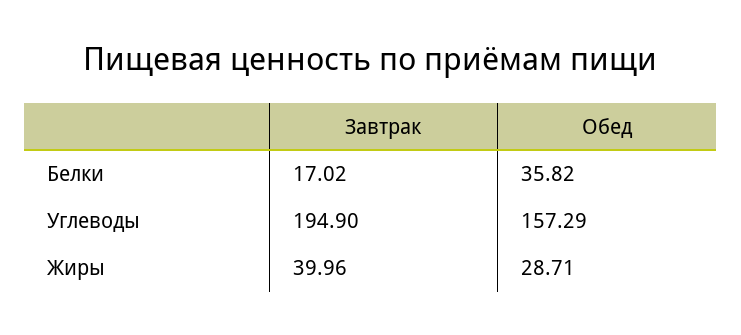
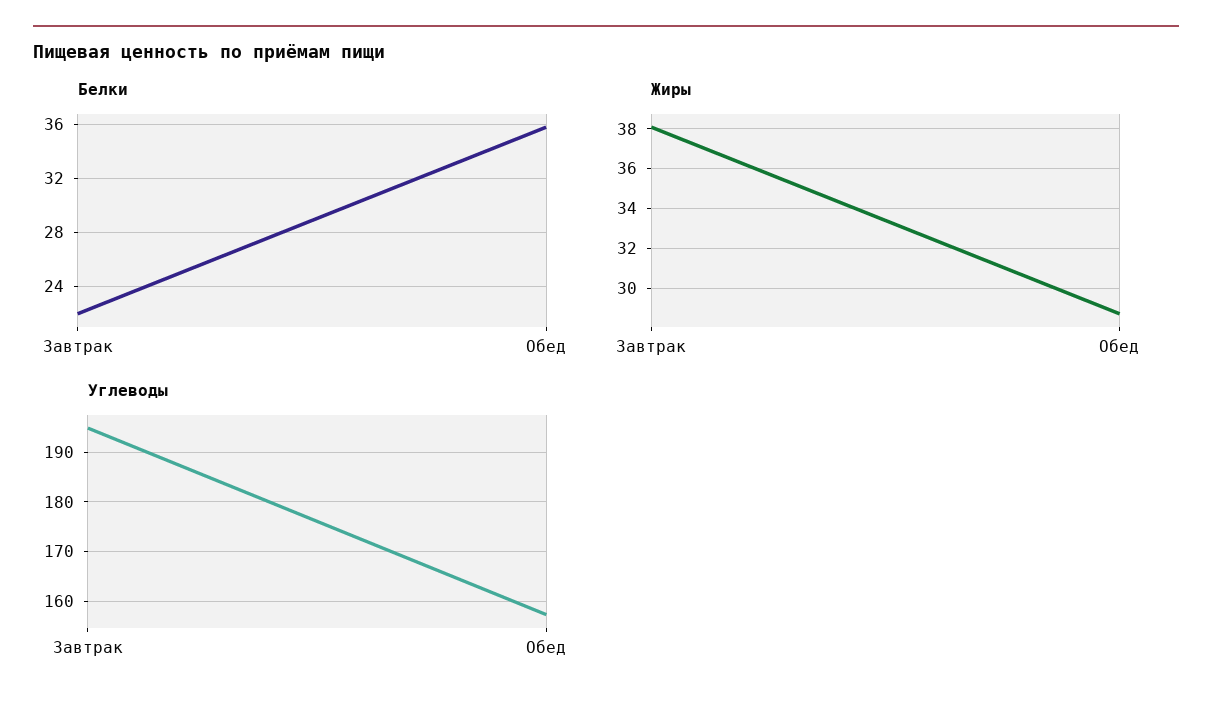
  {
    "Белки": {
-     "Завтрак": 17.02,
+     "Завтрак": 22,
      "Обед": 35.82
    },
    "Углеводы": {
      "Завтрак": 194.9,
      "Обед": 157.29
    },
    "Жиры": {
-     "Завтрак": 39.96,
+     "Завтрак": 38,
      "Обед": 28.71
    }
  }

